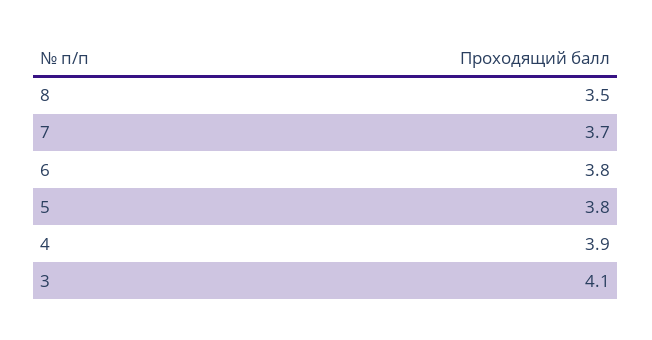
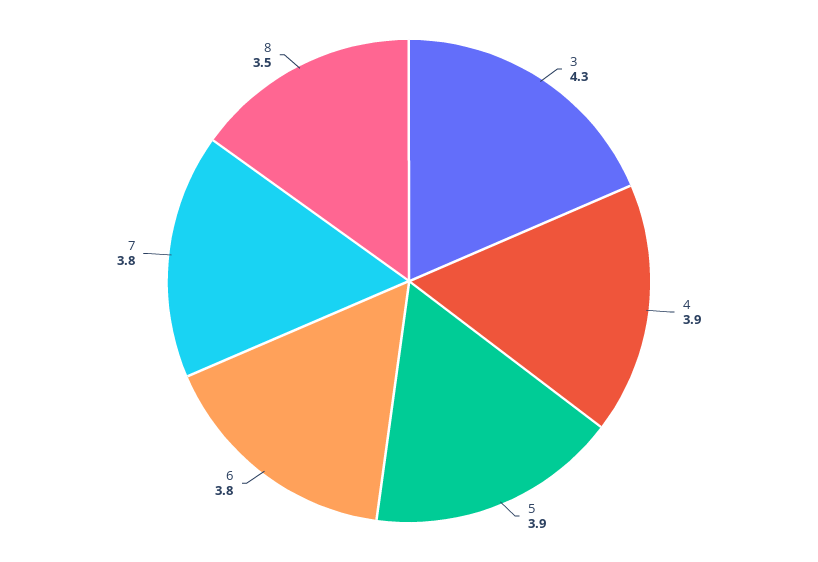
  {
    "8": 3.5,
-   "7": 3.7,
+   "7": 3.8,
    "6": 3.8,
-   "5": 3.8,
+   "5": 3.9,
    "4": 3.9,
-   "3": 4.1
+   "3": 4.3
  }

